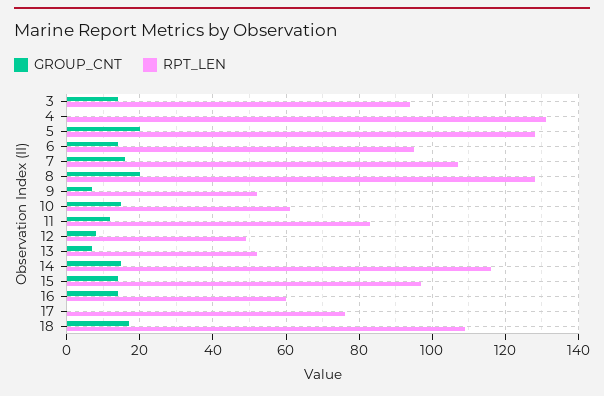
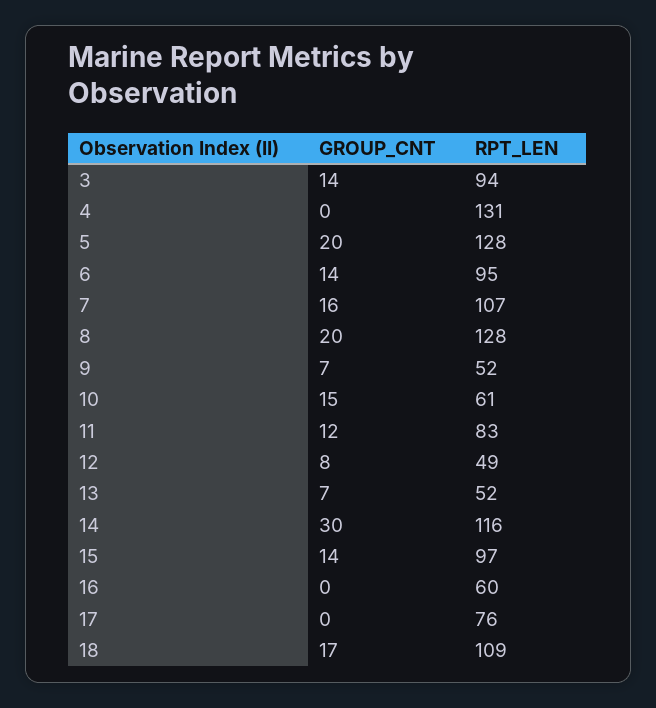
  {
    "GROUP_CNT": {
      "3": 14,
      "4": 0,
      "5": 20,
      "6": 14,
      "7": 16,
      "8": 20,
      "9": 7,
      "10": 15,
      "11": 12,
      "12": 8,
      "13": 7,
-     "14": 15,
+     "14": 30,
      "15": 14,
-     "16": 15,
+     "16": 0,
      "17": 0,
      "18": 17
    },
    "RPT_LEN": {
      "3": 94,
      "4": 131,
      "5": 128,
      "6": 95,
      "7": 107,
      "8": 128,
      "9": 52,
      "10": 61,
      "11": 83,
      "12": 49,
      "13": 52,
      "14": 116,
      "15": 97,
      "16": 60,
      "17": 76,
      "18": 109
    }
  }

